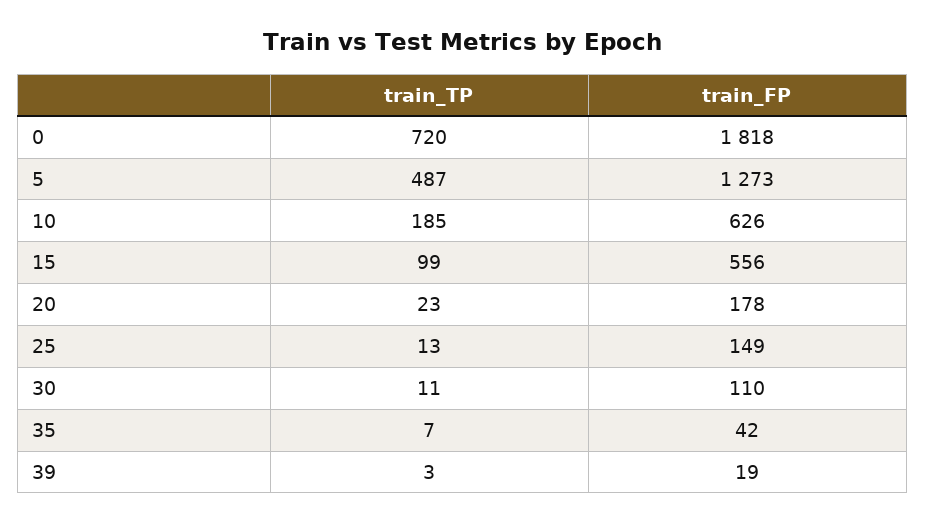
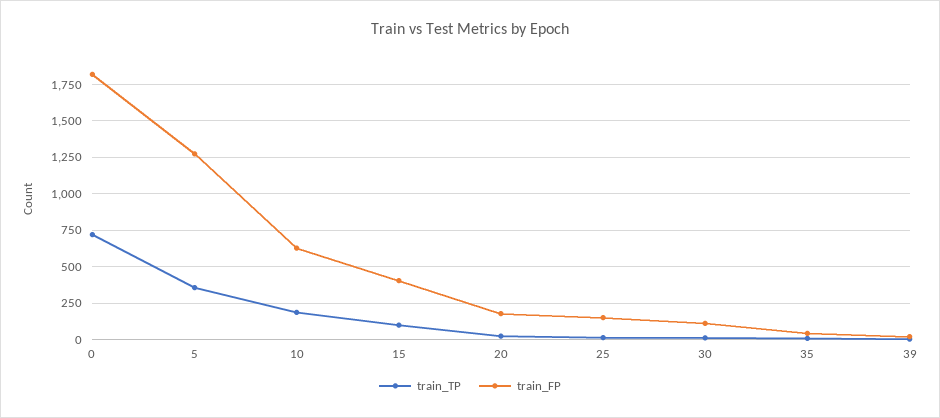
  {
    "train_TP": {
      "0": 720,
-     "5": 487,
+     "5": 350,
      "10": 185,
      "15": 99,
      "20": 23,
      "25": 13,
      "30": 11,
      "35": 7,
      "39": 3
    },
    "train_FP": {
      "0": 1818,
      "5": 1273,
      "10": 626,
-     "15": 556,
+     "15": 400,
      "20": 178,
      "25": 149,
      "30": 110,
      "35": 42,
      "39": 19
    }
  }

